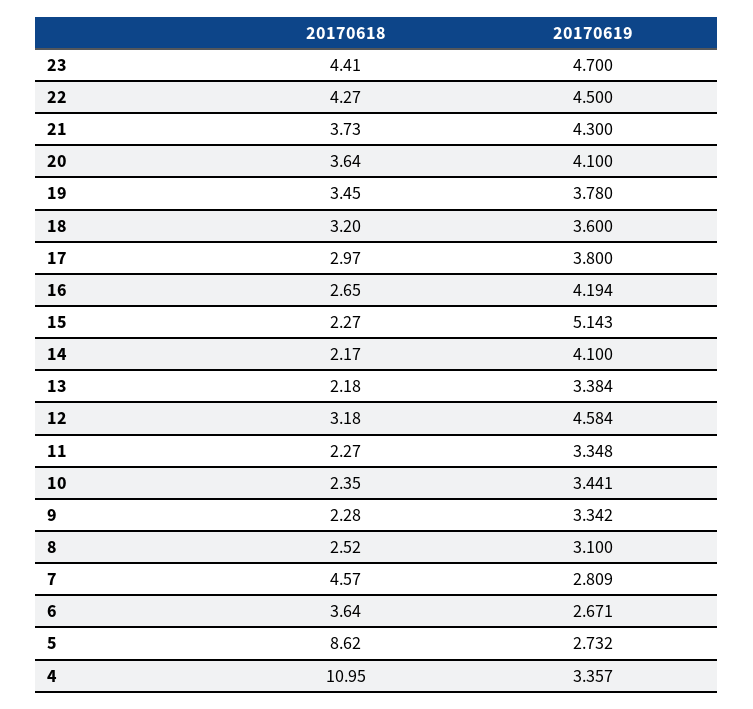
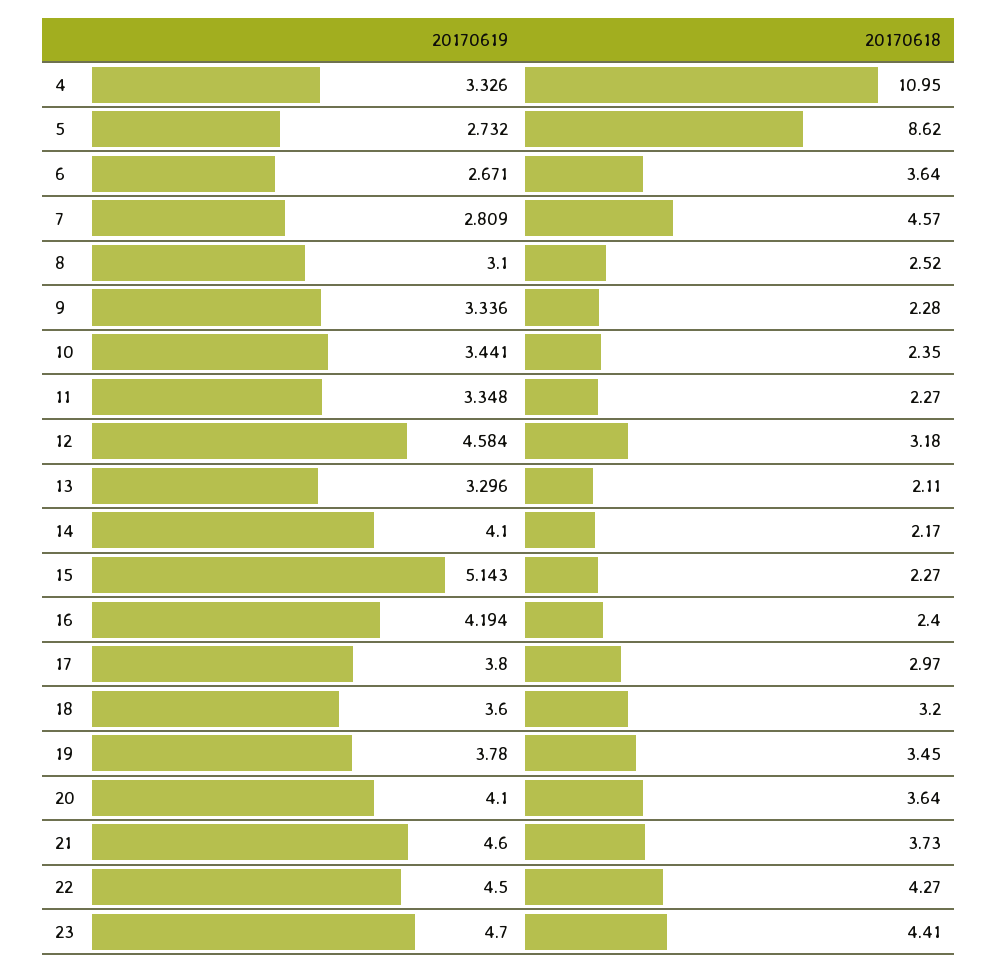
  {
    "20170618": {
      "23": 4.41,
      "22": 4.27,
      "21": 3.73,
      "20": 3.64,
      "19": 3.45,
      "18": 3.2,
      "17": 2.97,
-     "16": 2.65,
+     "16": 2.4,
      "15": 2.27,
      "14": 2.17,
-     "13": 2.18,
+     "13": 2.11,
      "12": 3.18,
      "11": 2.27,
      "10": 2.35,
      "9": 2.28,
      "8": 2.52,
      "7": 4.57,
      "6": 3.64,
      "5": 8.62,
      "4": 10.95
    },
    "20170619": {
      "23": 4.7,
      "22": 4.5,
-     "21": 4.3,
+     "21": 4.6,
      "20": 4.1,
      "19": 3.78,
      "18": 3.6,
      "17": 3.8,
      "16": 4.194,
      "15": 5.143,
      "14": 4.1,
-     "13": 3.384,
+     "13": 3.296,
      "12": 4.584,
      "11": 3.348,
      "10": 3.441,
-     "9": 3.342,
+     "9": 3.336,
      "8": 3.1,
      "7": 2.809,
      "6": 2.671,
      "5": 2.732,
-     "4": 3.357
+     "4": 3.326
    }
  }

